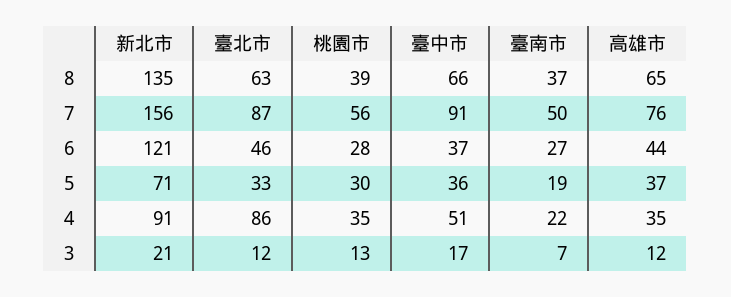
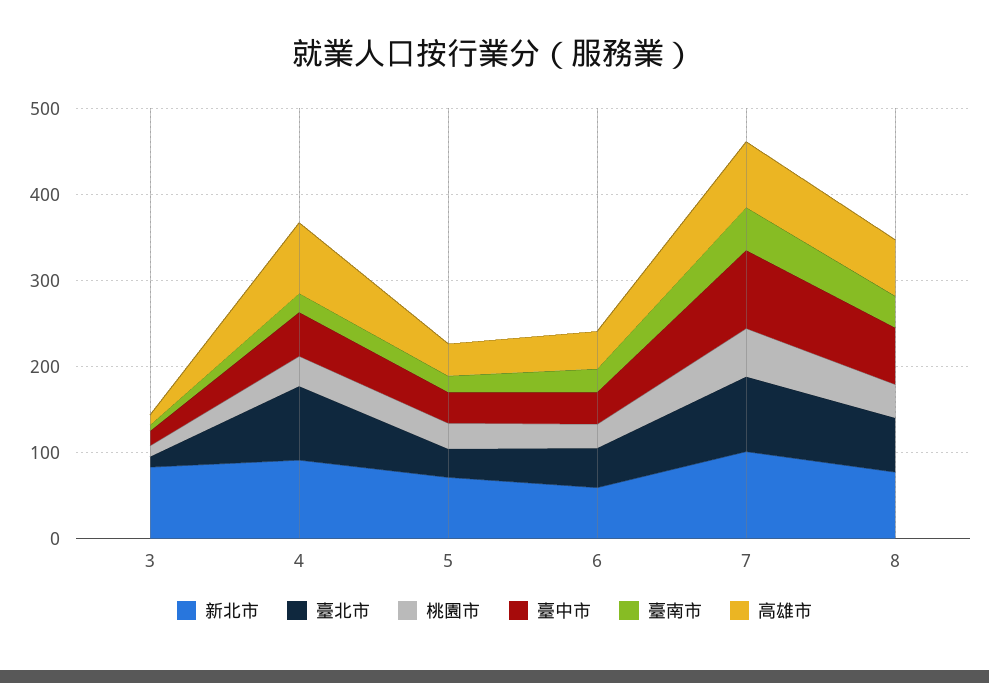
  {
    "新北市": {
-     "8": 135,
+     "8": 80,
-     "7": 156,
+     "7": 100,
-     "6": 121,
+     "6": 60,
      "5": 71,
      "4": 91,
-     "3": 21
+     "3": 80
    },
    "臺北市": {
      "8": 63,
      "7": 87,
      "6": 46,
      "5": 33,
      "4": 86,
      "3": 12
    },
    "桃園市": {
      "8": 39,
      "7": 56,
      "6": 28,
      "5": 30,
      "4": 35,
      "3": 13
    },
    "臺中市": {
      "8": 66,
      "7": 91,
      "6": 37,
      "5": 36,
      "4": 51,
      "3": 17
    },
    "臺南市": {
      "8": 37,
      "7": 50,
      "6": 27,
      "5": 19,
      "4": 22,
      "3": 7
    },
    "高雄市": {
      "8": 65,
      "7": 76,
      "6": 44,
      "5": 37,
-     "4": 35,
+     "4": 80,
      "3": 12
    }
  }

